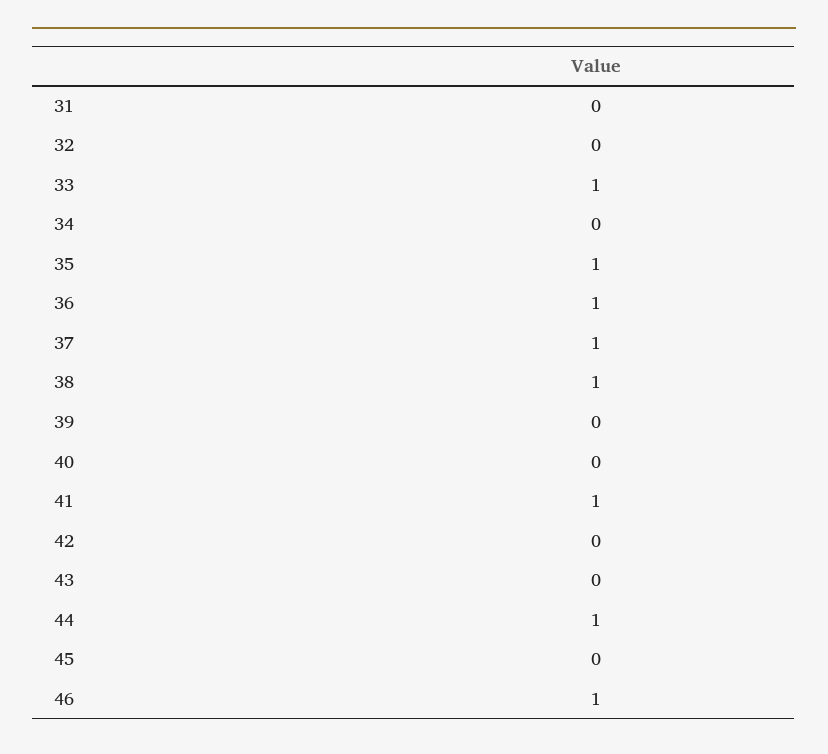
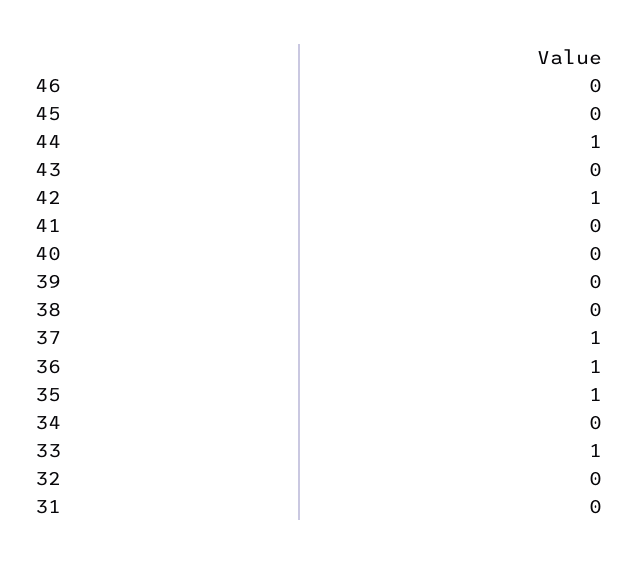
  {
    "31": 0,
    "32": 0,
    "33": 1,
    "34": 0,
    "35": 1,
    "36": 1,
    "37": 1,
-   "38": 1,
+   "38": 0,
    "39": 0,
    "40": 0,
-   "41": 1,
+   "41": 0,
-   "42": 0,
+   "42": 1,
    "43": 0,
    "44": 1,
    "45": 0,
-   "46": 1
+   "46": 0
  }

